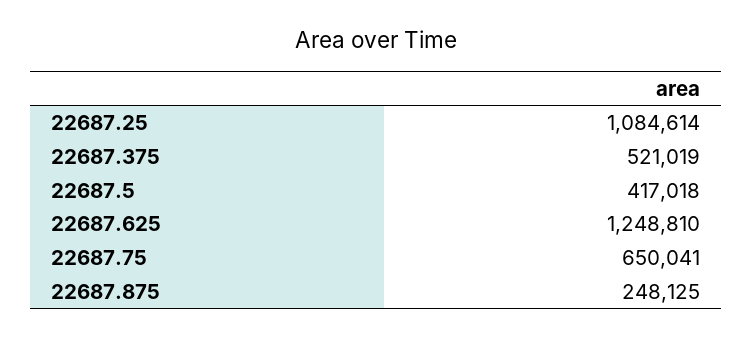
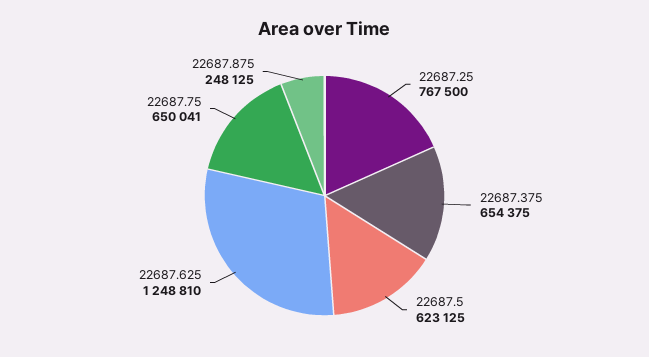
  {
-   "22687.25": 1084614,
+   "22687.25": 767500,
-   "22687.375": 521019,
+   "22687.375": 654375,
-   "22687.5": 417018,
+   "22687.5": 623125,
    "22687.625": 1248810,
    "22687.75": 650041,
    "22687.875": 248125
  }

